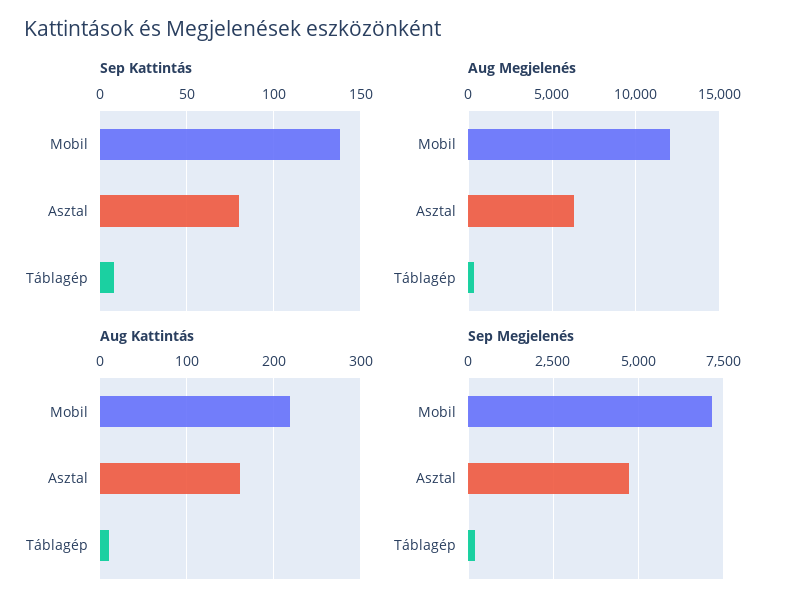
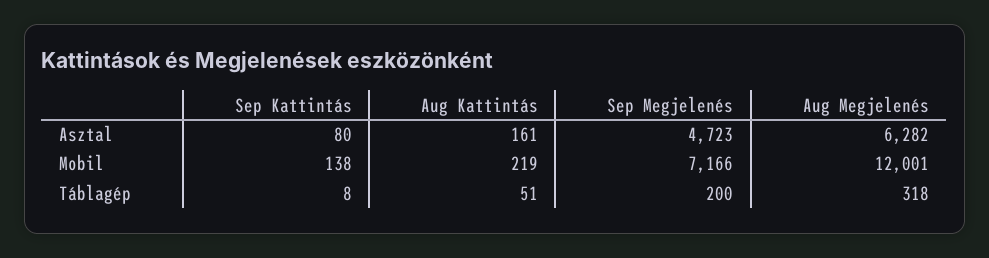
  {
    "Sep Kattintás": {
      "Mobil": 138,
      "Asztal": 80,
      "Táblagép": 8
    },
    "Aug Megjelenés": {
      "Mobil": 12001,
      "Asztal": 6282,
      "Táblagép": 318
    },
    "Aug Kattintás": {
      "Mobil": 219,
      "Asztal": 161,
-     "Táblagép": 10
+     "Táblagép": 51
    },
    "Sep Megjelenés": {
      "Mobil": 7166,
      "Asztal": 4723,
      "Táblagép": 200
    }
  }

